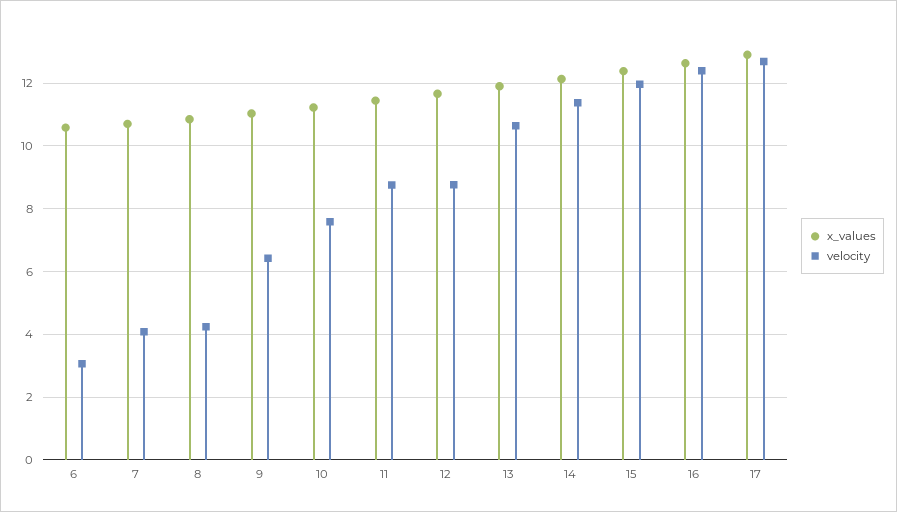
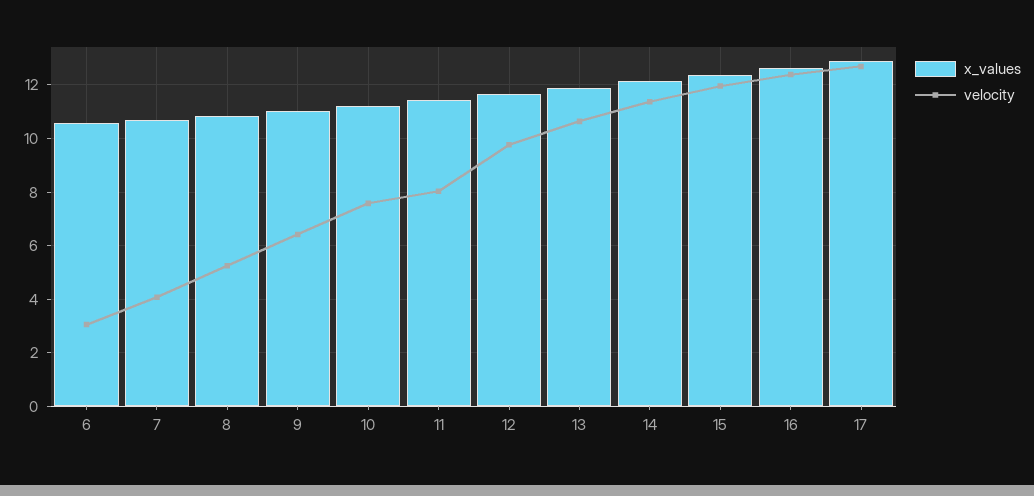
  {
    "x_values": {
      "6": 10.6,
      "7": 10.8,
      "8": 10.8,
      "9": 11,
      "10": 11.2,
      "11": 11.4,
      "12": 11.6,
      "13": 12,
      "14": 12.2,
      "15": 12.4,
      "16": 12.6,
      "17": 13
    },
    "velocity": {
      "6": 3,
      "7": 4,
-     "8": 4.2,
+     "8": 5.25,
      "9": 6.4,
      "10": 7.6,
-     "11": 8.8,
+     "11": 8,
-     "12": 8.8,
+     "12": 9.75,
      "13": 10.6,
      "14": 11.4,
      "15": 12,
      "16": 12.4,
      "17": 12.6
    }
  }

